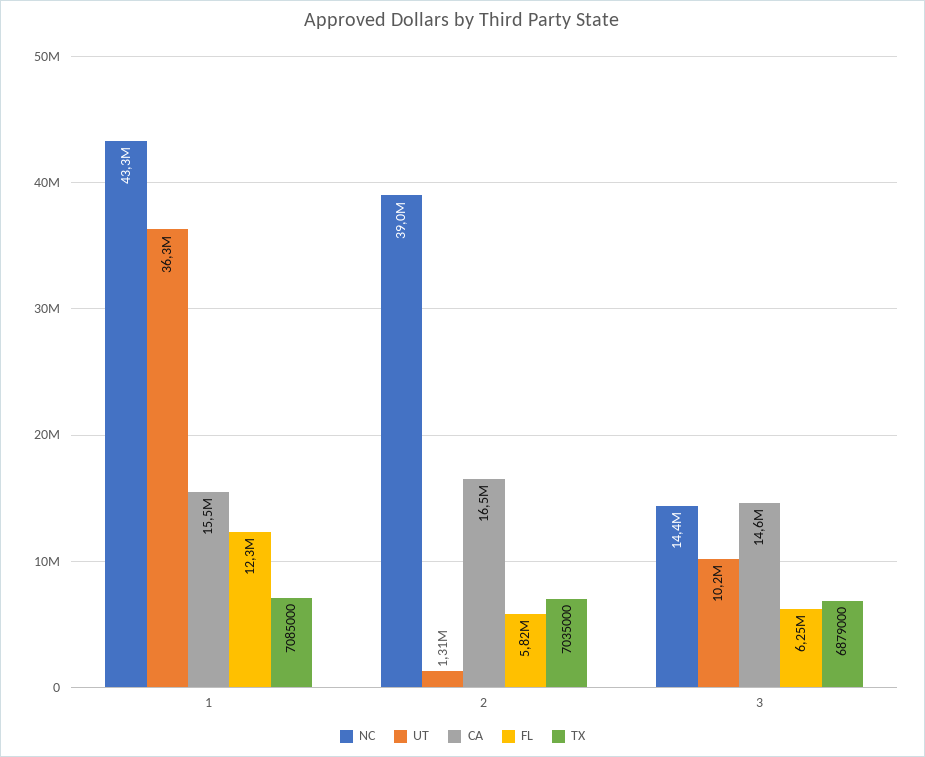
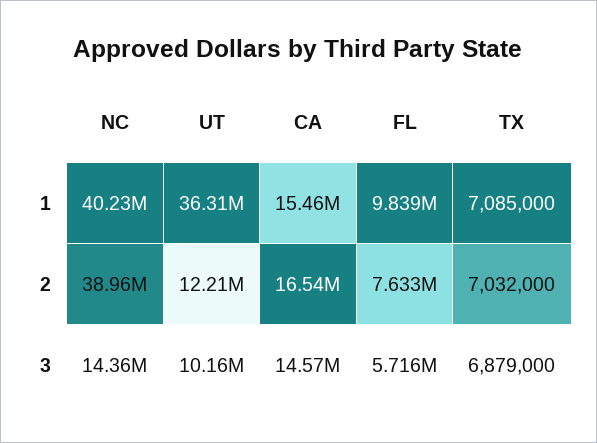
  {
    "NC": {
-     "1": 43300000,
+     "1": 40230000,
      "2": 38960000,
      "3": 14360000
    },
    "UT": {
      "1": 36310000,
-     "2": 1310000,
+     "2": 12210000,
      "3": 10160000
    },
    "CA": {
      "1": 15460000,
      "2": 16540000,
      "3": 14570000
    },
    "FL": {
-     "1": 12300000,
+     "1": 9839000,
-     "2": 5820000,
+     "2": 7633000,
-     "3": 6250000
+     "3": 5716000
    },
    "TX": {
      "1": 7085000,
-     "2": 7035000,
+     "2": 7032000,
      "3": 6879000
    }
  }

